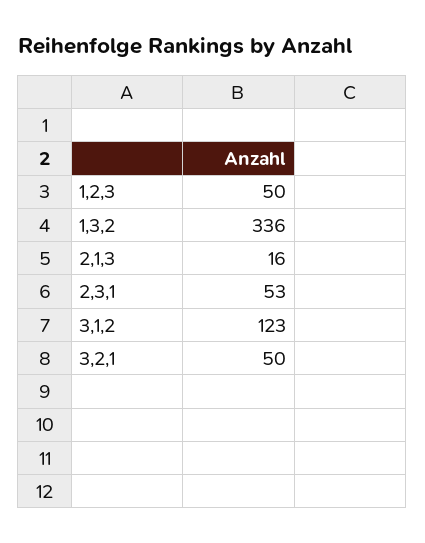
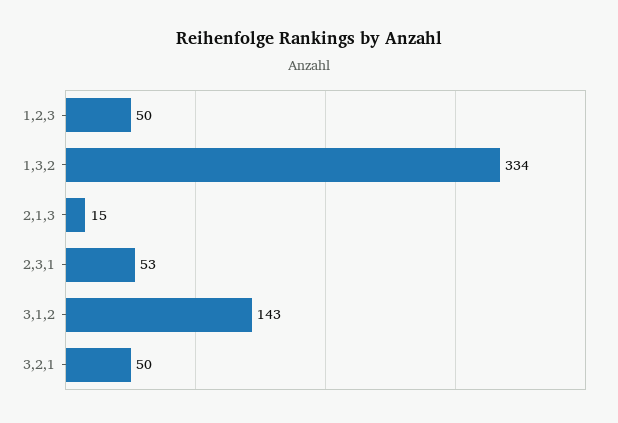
  {
    "1,2,3": 50,
-   "1,3,2": 336,
+   "1,3,2": 334,
-   "2,1,3": 16,
+   "2,1,3": 15,
    "2,3,1": 53,
-   "3,1,2": 123,
+   "3,1,2": 143,
    "3,2,1": 50
  }

